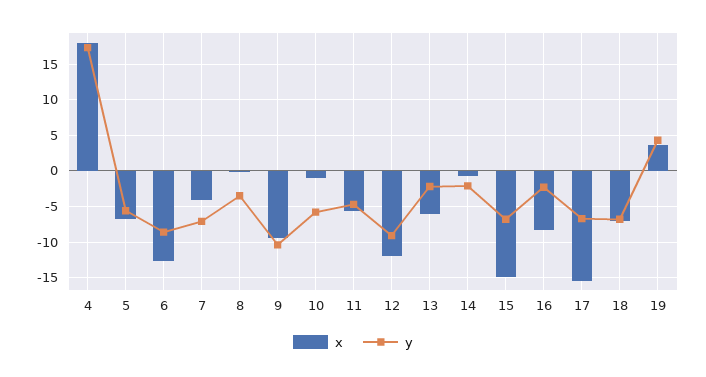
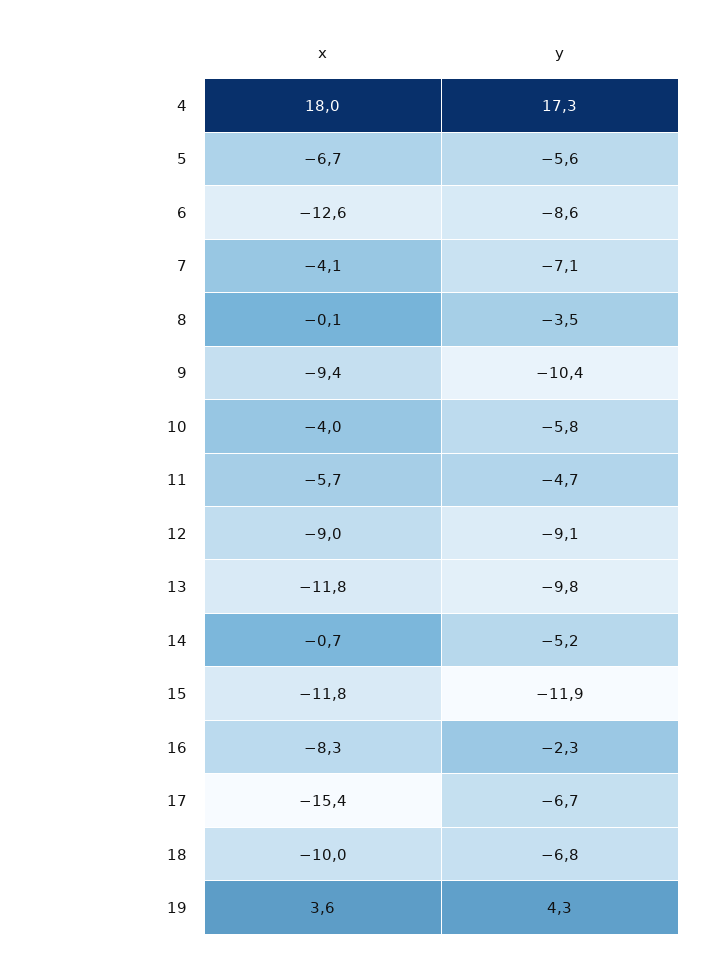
  {
    "x": {
      "4": 18,
      "5": -6.7,
      "6": -12.6,
      "7": -4.1,
      "8": -0.1,
      "9": -9.4,
-     "10": -1,
+     "10": -4,
      "11": -5.7,
-     "12": -12,
+     "12": -9,
-     "13": -6,
+     "13": -11.8,
      "14": -0.7,
-     "15": -15,
+     "15": -11.8,
      "16": -8.3,
      "17": -15.4,
-     "18": -7,
+     "18": -10,
      "19": 3.6
    },
    "y": {
      "4": 17.3,
      "5": -5.6,
      "6": -8.6,
      "7": -7.1,
      "8": -3.5,
      "9": -10.4,
      "10": -5.8,
      "11": -4.7,
      "12": -9.1,
-     "13": -2,
+     "13": -9.8,
-     "14": -2,
+     "14": -5.2,
-     "15": -7,
+     "15": -11.9,
      "16": -2.3,
      "17": -6.7,
      "18": -6.8,
      "19": 4.3
    }
  }

